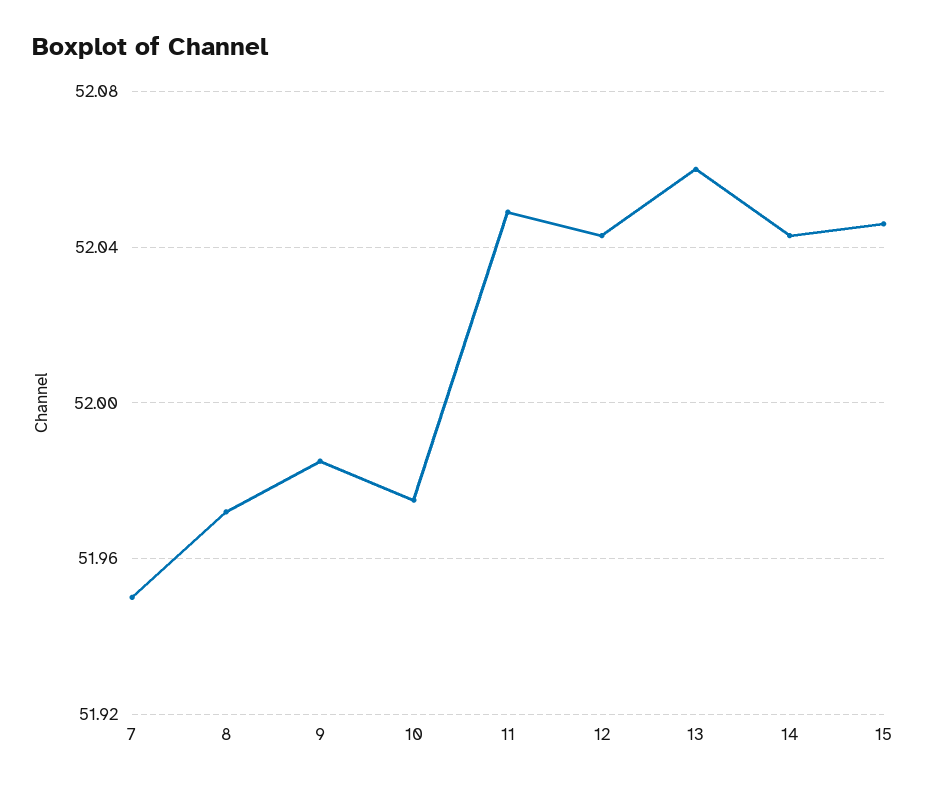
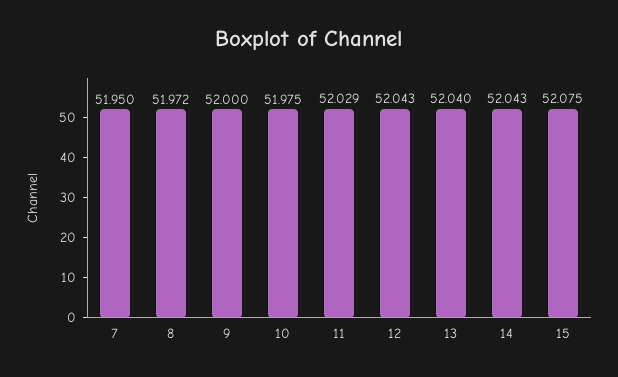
  {
    "7": 51.95,
    "8": 51.972,
-   "9": 51.985,
+   "9": 52,
    "10": 51.975,
-   "11": 52.05,
+   "11": 52.029,
    "12": 52.043,
-   "13": 52.06,
+   "13": 52.04,
    "14": 52.043,
-   "15": 52.045
+   "15": 52.075
  }

